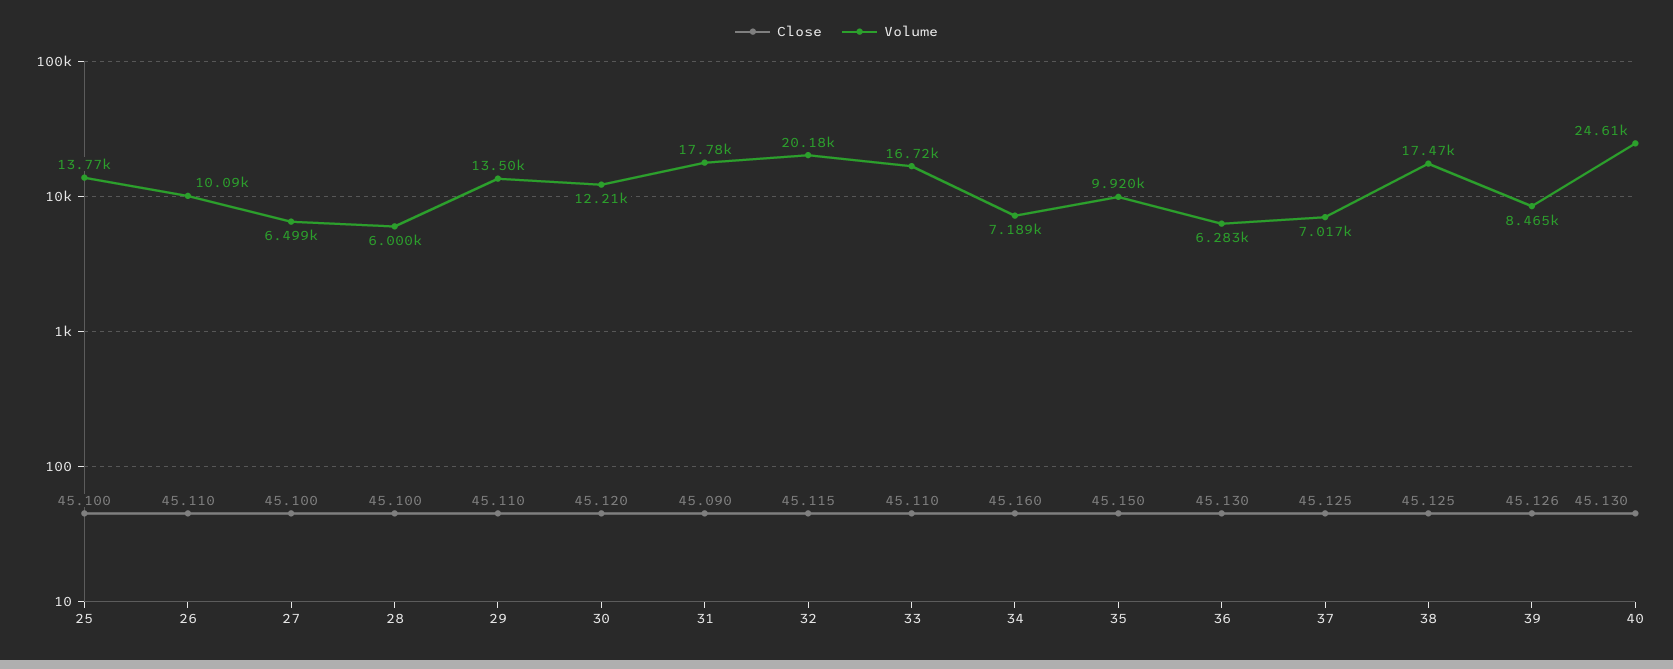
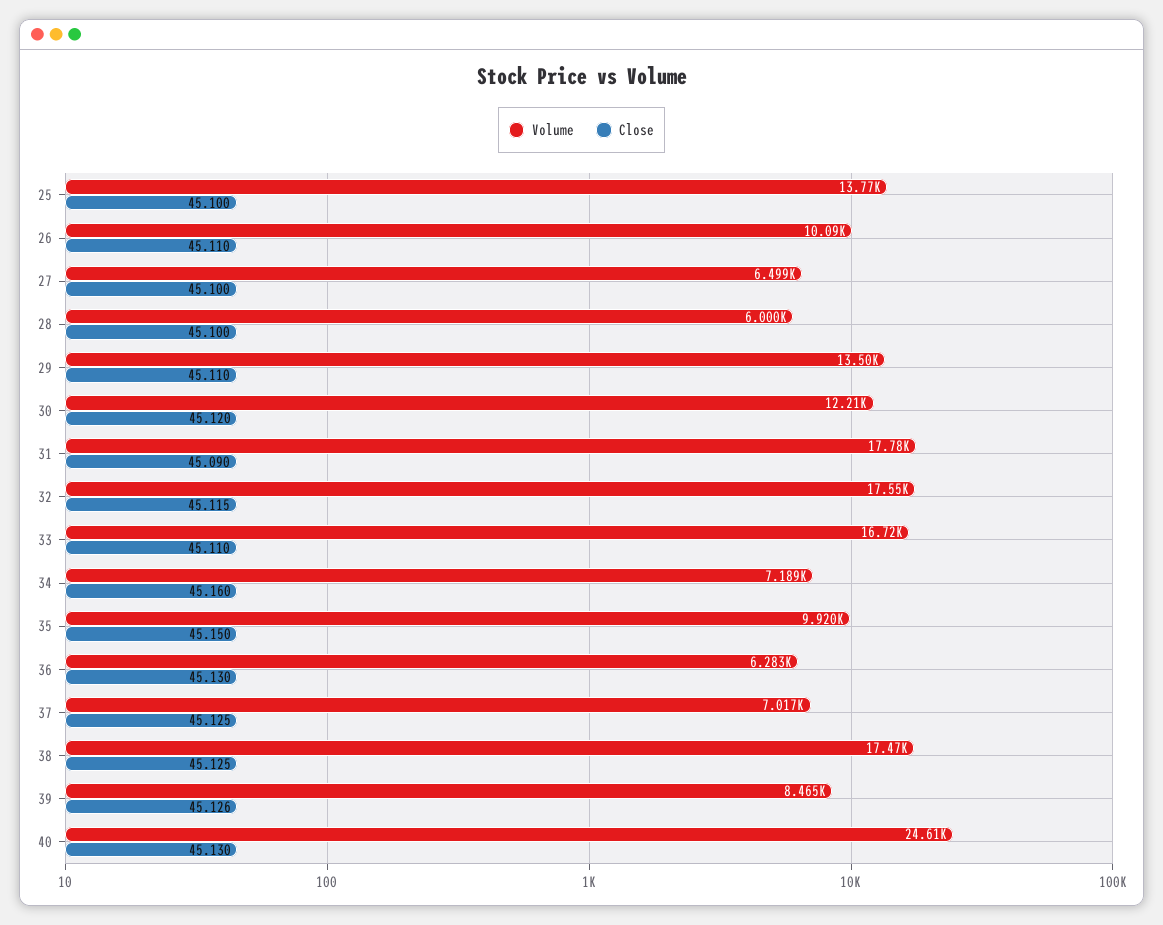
  {
    "Close": {
      "25": 45.1,
      "26": 45.11,
      "27": 45.1,
      "28": 45.1,
      "29": 45.11,
      "30": 45.12,
      "31": 45.09,
      "32": 45.115,
      "33": 45.11,
      "34": 45.16,
      "35": 45.15,
      "36": 45.13,
      "37": 45.125,
      "38": 45.125,
      "39": 45.126,
      "40": 45.13
    },
    "Volume": {
      "25": 13770,
      "26": 10090,
      "27": 6499,
      "28": 6000,
      "29": 13500,
      "30": 12210,
      "31": 17780,
-     "32": 20180,
+     "32": 17550,
      "33": 16720,
      "34": 7189,
      "35": 9920,
      "36": 6283,
      "37": 7017,
      "38": 17470,
      "39": 8465,
      "40": 24610
    }
  }

